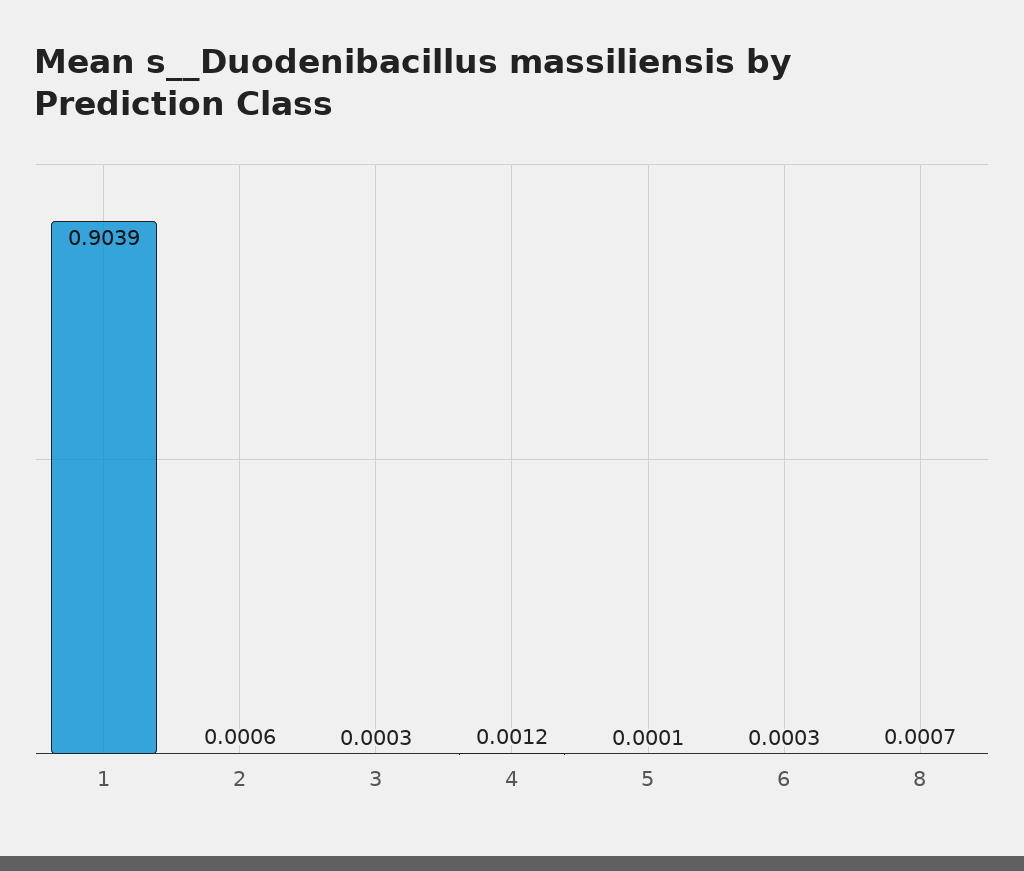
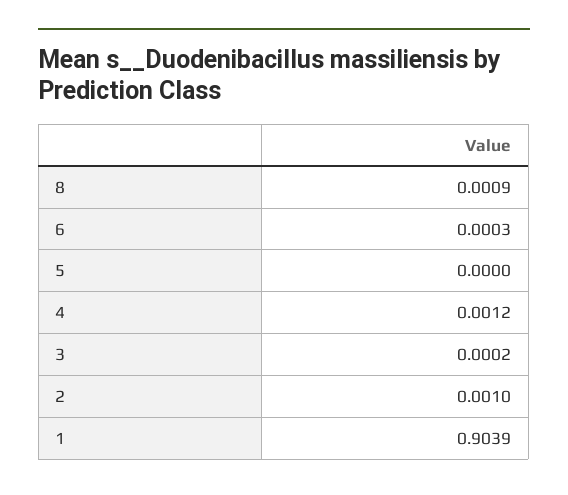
  {
    "1": 0.9039,
-   "2": 0.0006,
+   "2": 0.001,
-   "3": 0.0003,
+   "3": 0.0002,
    "4": 0.0012,
-   "5": 0.0001,
+   "5": 0,
    "6": 0.0003,
-   "8": 0.0007
+   "8": 0.0009
  }

